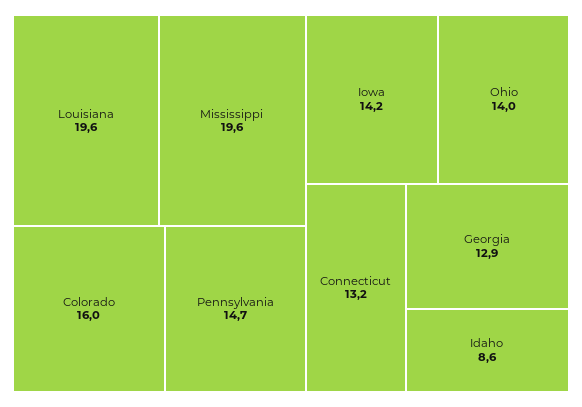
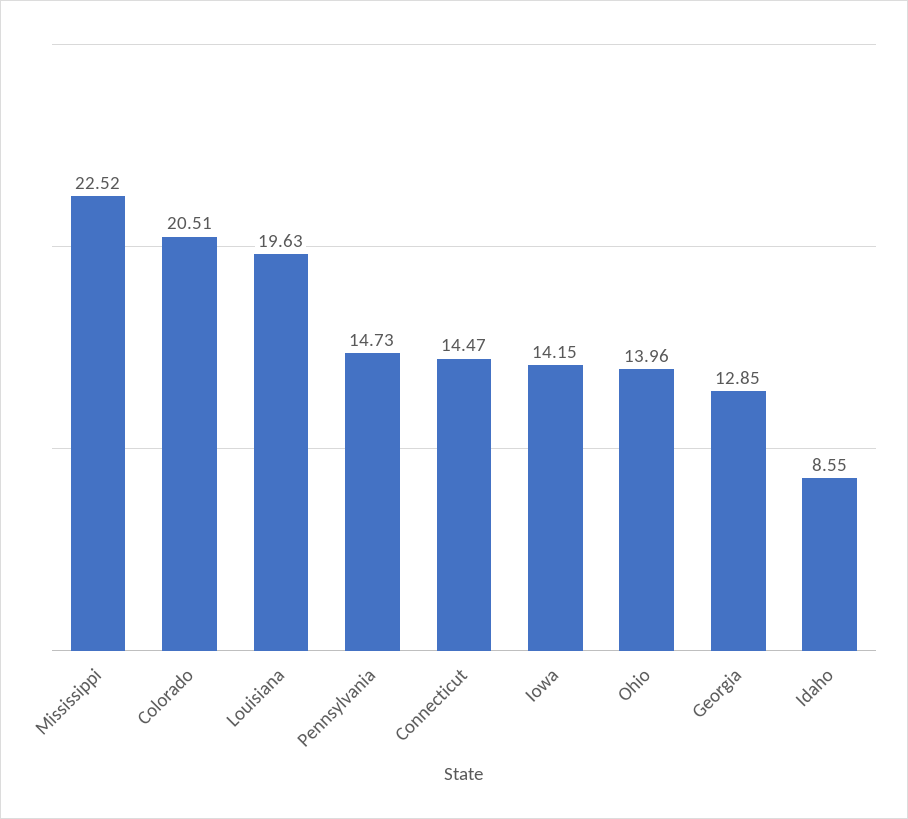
  {
    "Louisiana": 19.63,
-   "Mississippi": 19.6,
+   "Mississippi": 22.52,
-   "Colorado": 16,
+   "Colorado": 20.51,
    "Pennsylvania": 14.73,
    "Iowa": 14.15,
    "Ohio": 13.96,
-   "Connecticut": 13.2,
+   "Connecticut": 14.47,
    "Georgia": 12.85,
    "Idaho": 8.55
  }

